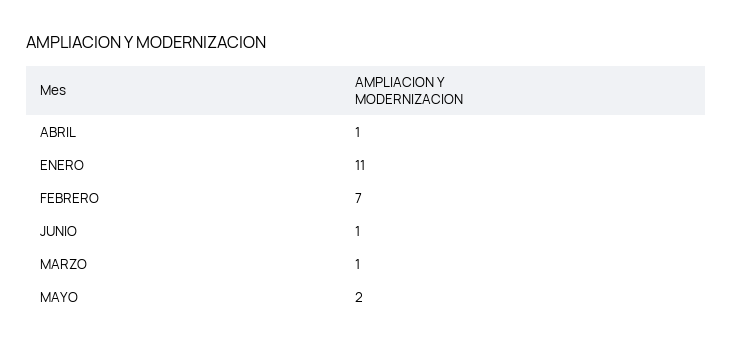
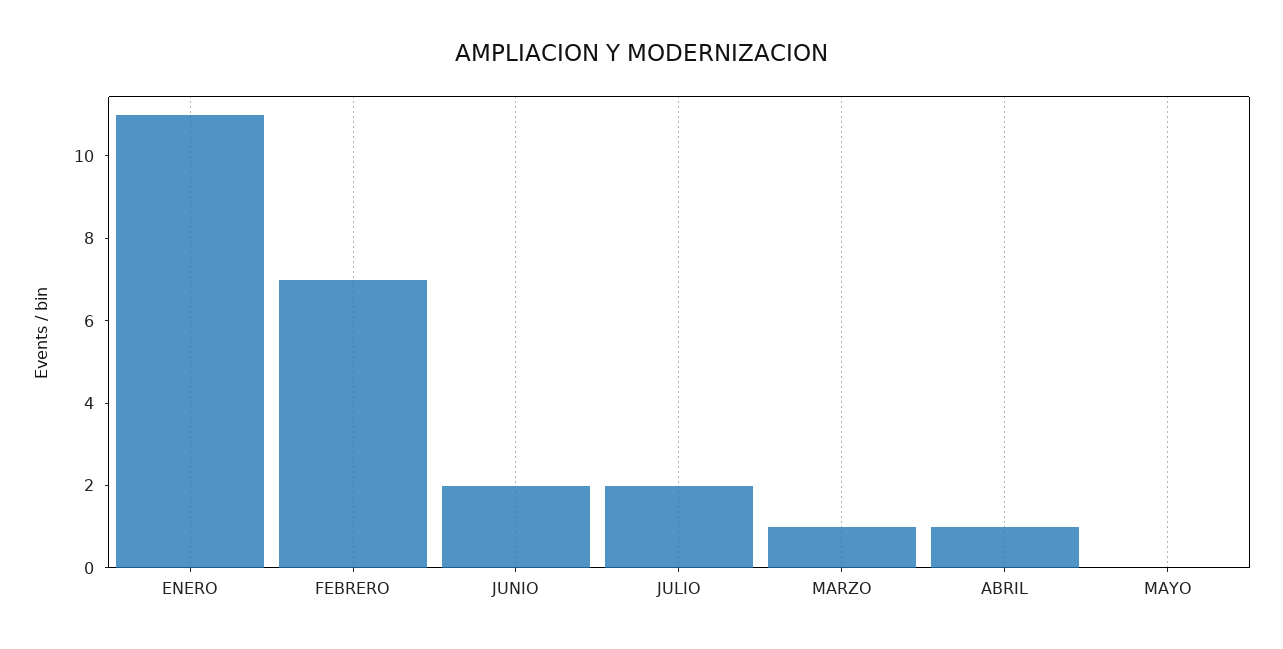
  {
    "ABRIL": 1,
    "ENERO": 11,
    "FEBRERO": 7,
-   "JUNIO": 1,
+   "JUNIO": 2,
    "MARZO": 1,
-   "MAYO": 2
+   "MAYO": 0,
+   "JULIO": 2
  }

